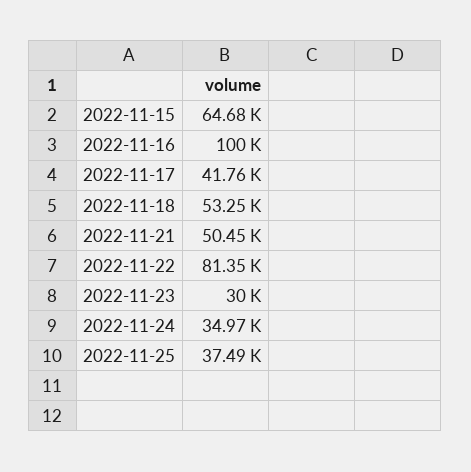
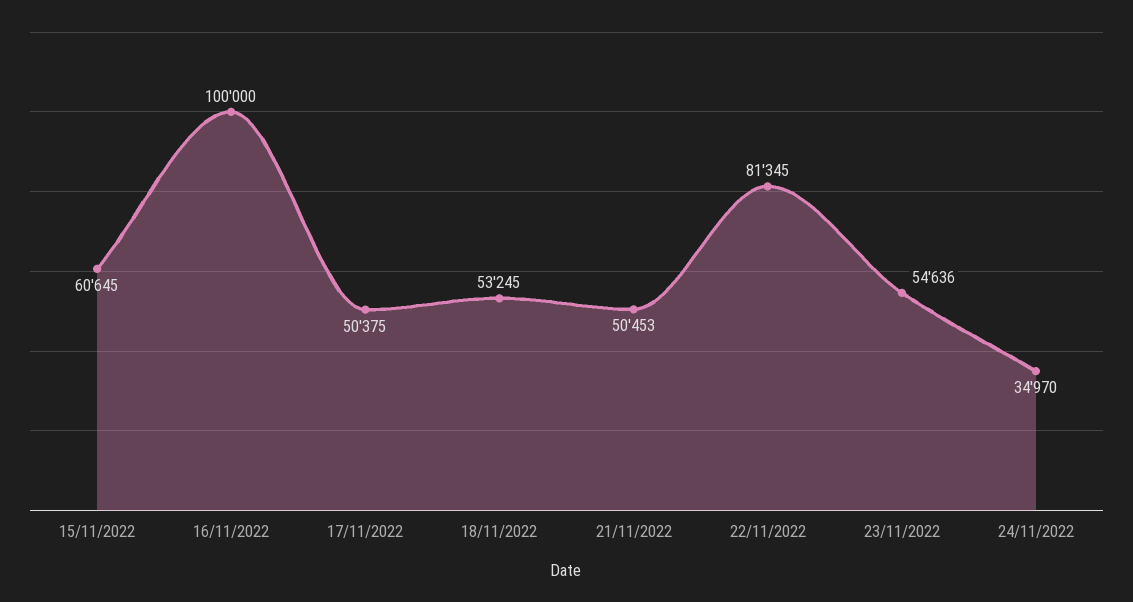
  {
-   "2022-11-15": 64680,
+   "2022-11-15": 60645,
    "2022-11-16": 100000,
-   "2022-11-17": 41760,
+   "2022-11-17": 50375,
    "2022-11-18": 53245,
    "2022-11-21": 50453,
    "2022-11-22": 81345,
-   "2022-11-23": 30000,
+   "2022-11-23": 54636,
-   "2022-11-24": 34970,
+   "2022-11-24": 34970
-   "2022-11-25": 37490
  }

